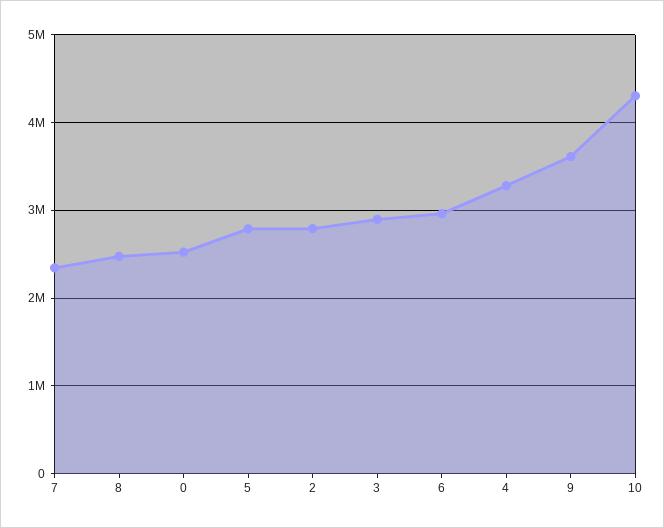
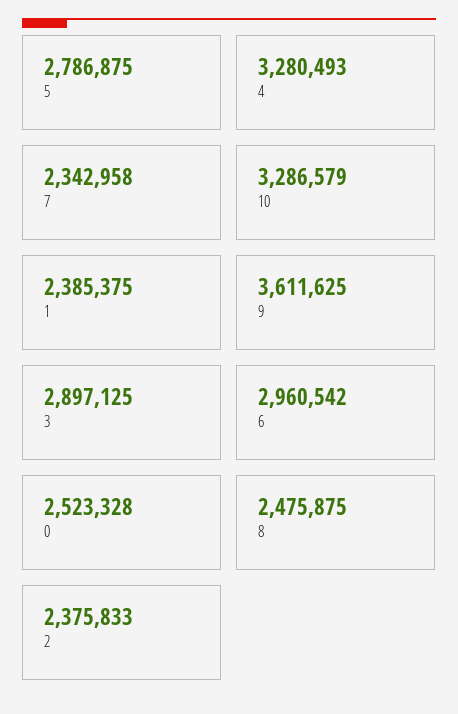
  {
    "7": 2342958,
    "8": 2475875,
    "0": 2523328,
    "5": 2786875,
-   "2": 2800000,
+   "2": 2375833,
    "3": 2897125,
    "6": 2960542,
    "4": 3280493,
    "9": 3611625,
-   "10": 4300000
+   "10": 3286579,
+   "1": 2385375
  }

